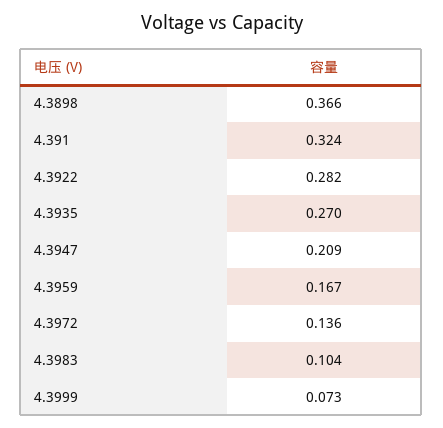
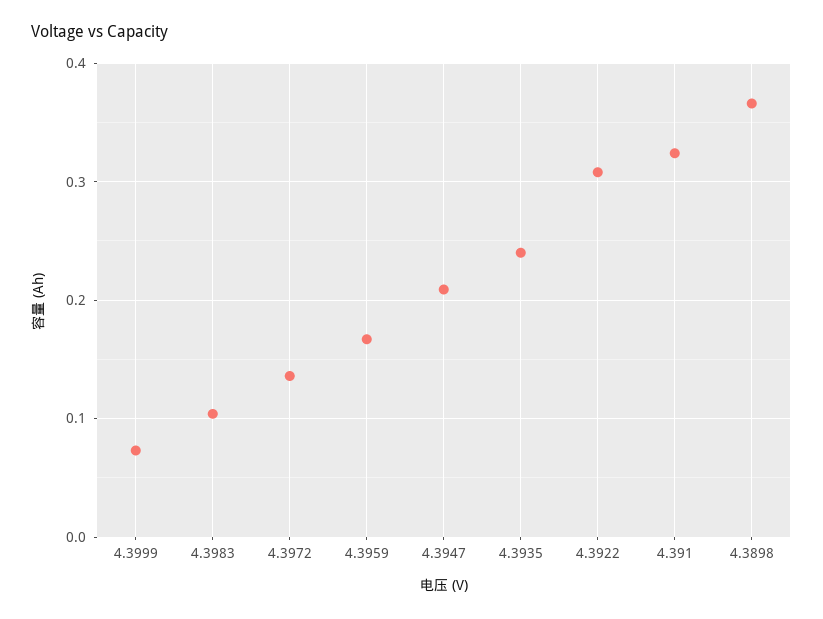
  {
    "4.3898": 0.366,
    "4.391": 0.324,
-   "4.3922": 0.282,
+   "4.3922": 0.31,
-   "4.3935": 0.27,
+   "4.3935": 0.24,
    "4.3947": 0.209,
    "4.3959": 0.167,
    "4.3972": 0.136,
    "4.3983": 0.104,
    "4.3999": 0.073
  }

